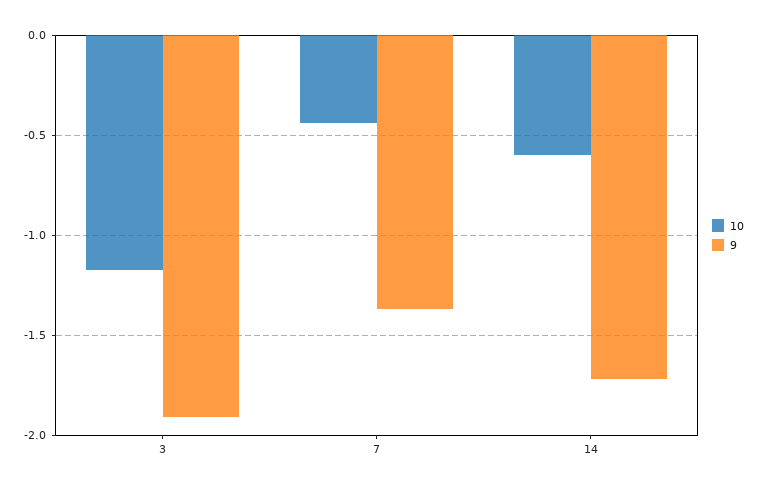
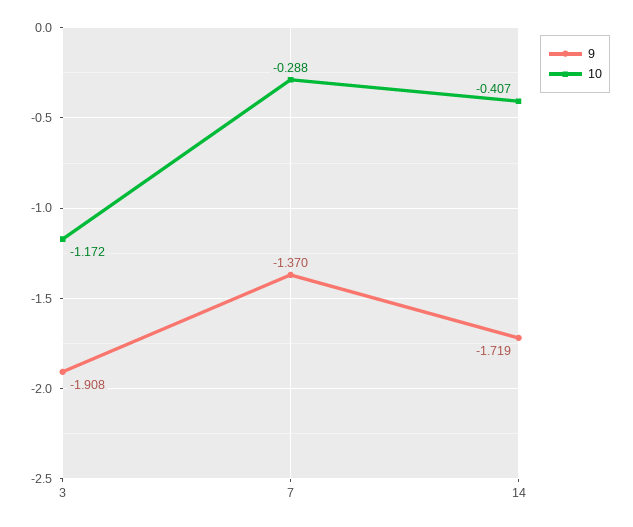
  {
    "10": {
      "3": -1.172,
-     "7": -0.45,
+     "7": -0.288,
-     "14": -0.6
+     "14": -0.407
    },
    "9": {
      "3": -1.908,
      "7": -1.37,
      "14": -1.719
    }
  }

